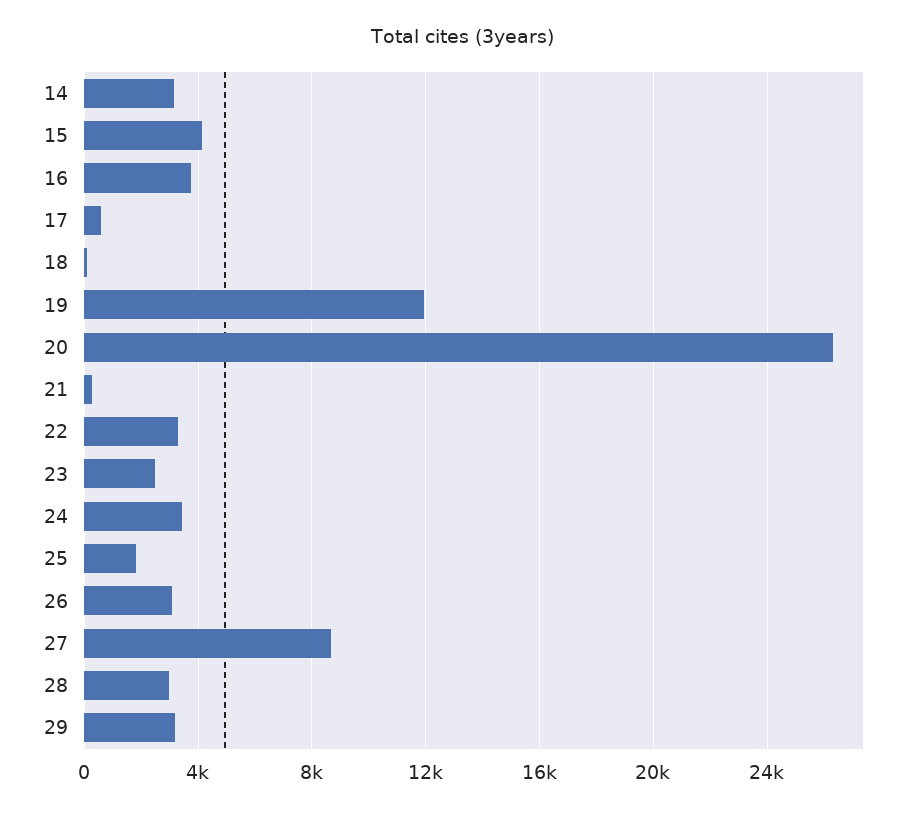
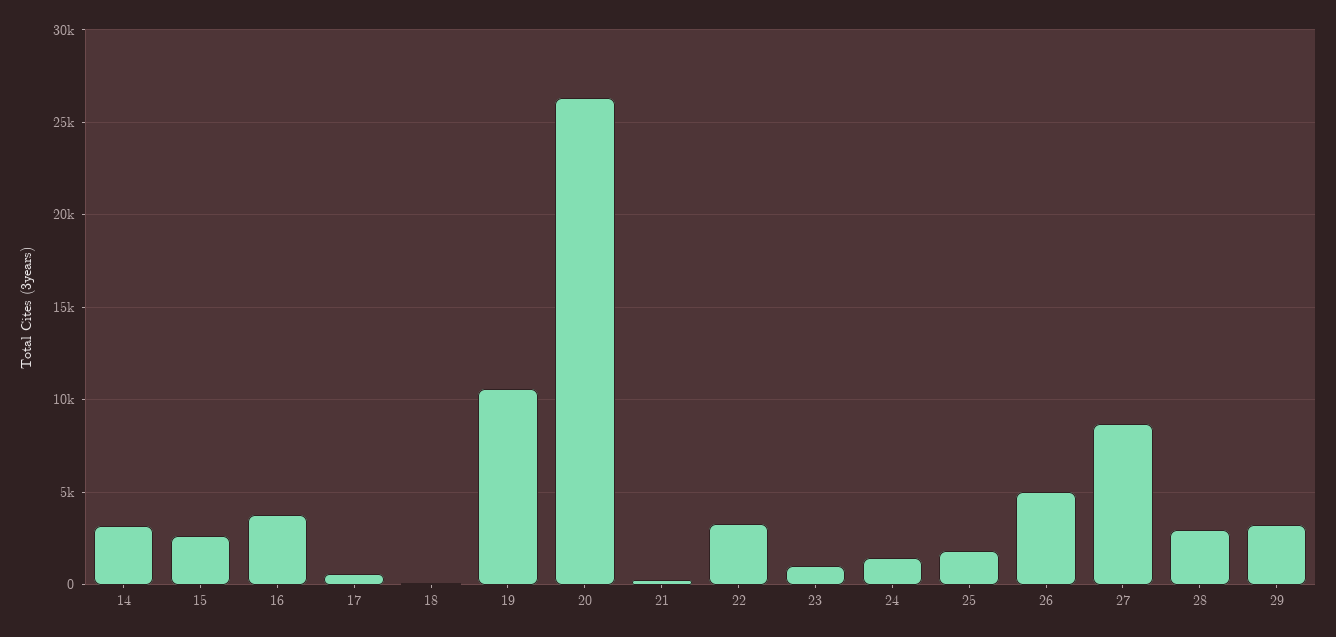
  {
    "14": 3000,
-   "15": 4000,
+   "15": 2500,
    "16": 4000,
    "17": 500,
    "18": 0,
-   "19": 12000,
+   "19": 10500,
    "20": 26500,
    "21": 500,
    "22": 3500,
-   "23": 2500,
+   "23": 1000,
-   "24": 3500,
+   "24": 1500,
    "25": 2000,
-   "26": 3000,
+   "26": 5000,
    "27": 8500,
    "28": 3000,
    "29": 3000
  }

